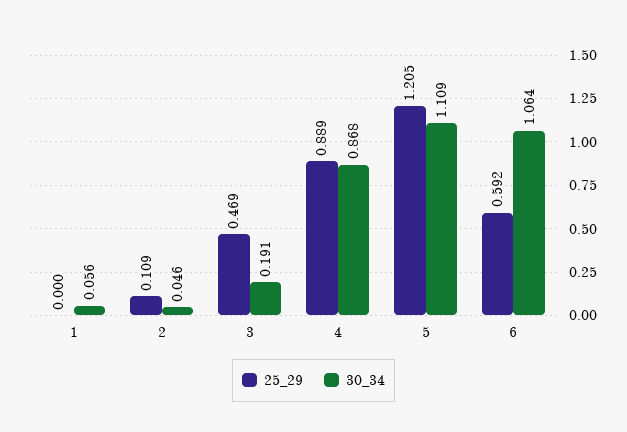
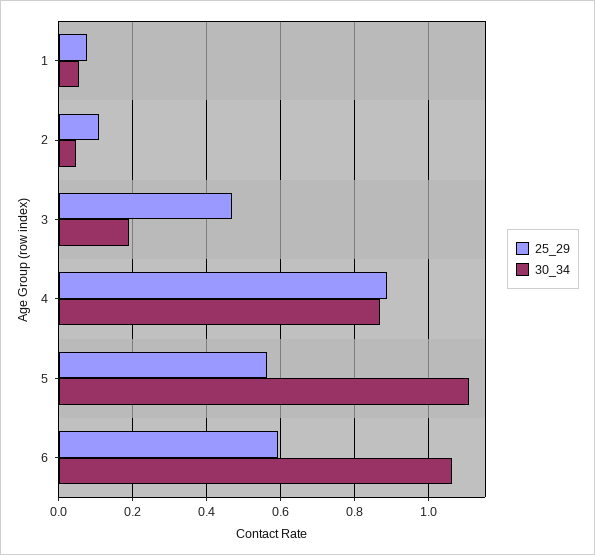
  {
    "25_29": {
-     "1": 0,
+     "1": 0.08,
      "2": 0.109,
      "3": 0.469,
      "4": 0.889,
-     "5": 1.205,
+     "5": 0.56,
      "6": 0.592
    },
    "30_34": {
      "1": 0.056,
      "2": 0.046,
      "3": 0.191,
      "4": 0.868,
      "5": 1.109,
      "6": 1.064
    }
  }

